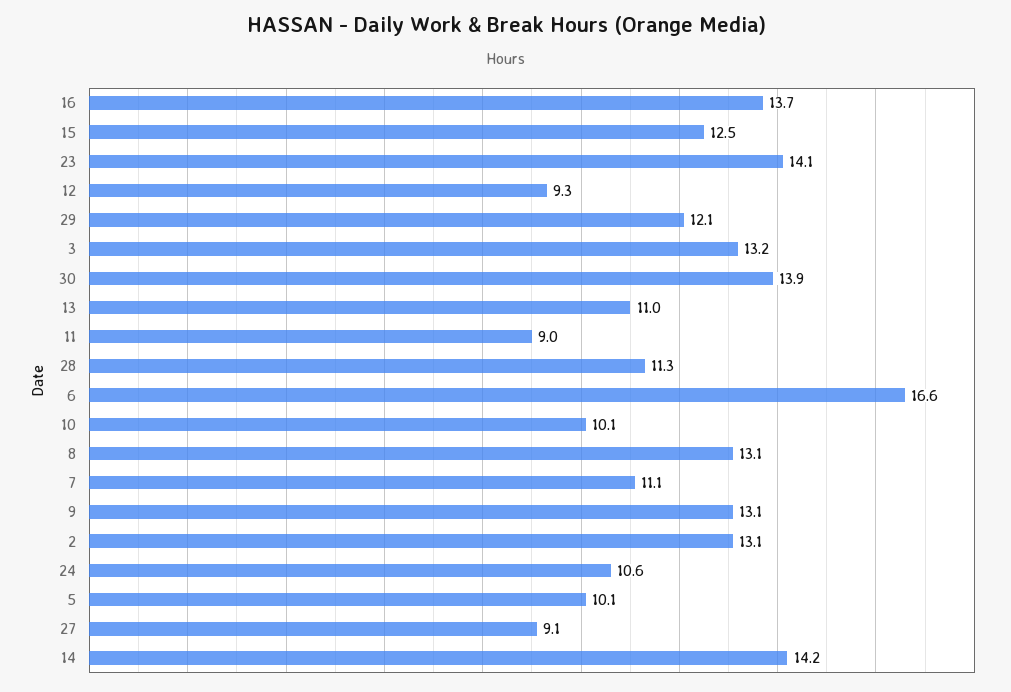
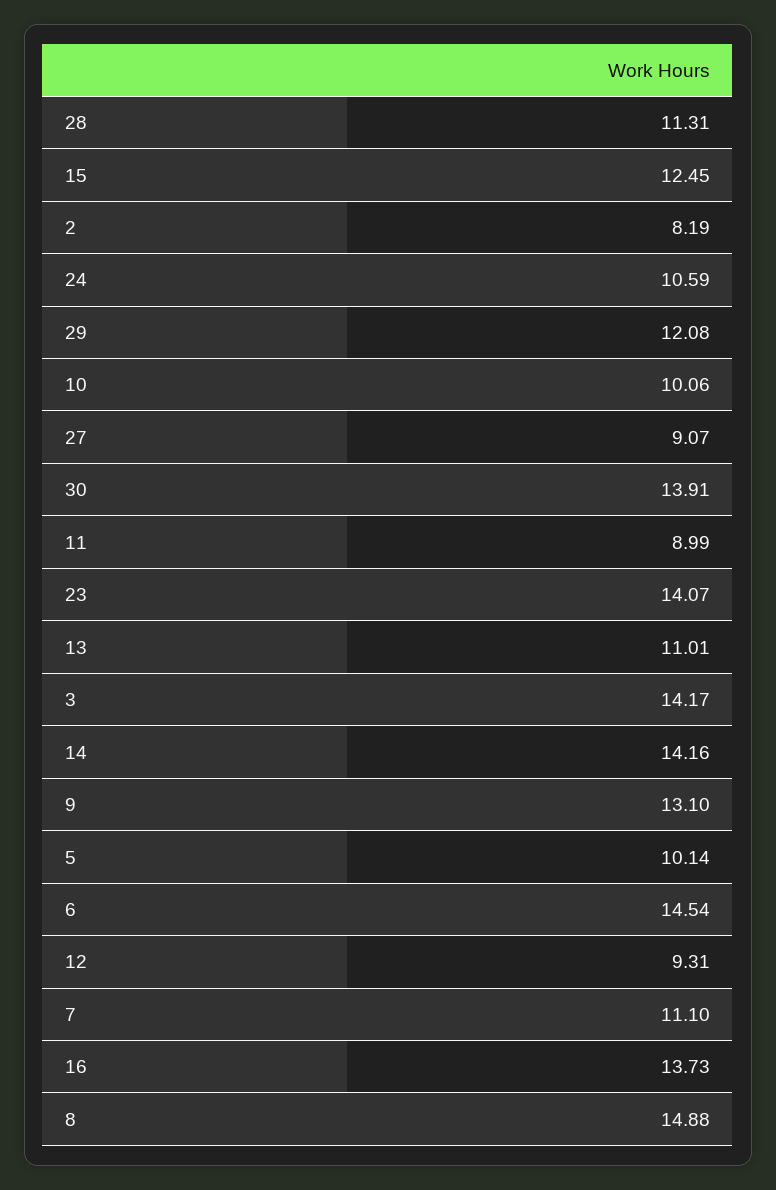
  {
    "16": 13.73,
    "15": 12.45,
    "23": 14.07,
    "12": 9.31,
    "29": 12.08,
-   "3": 13.2,
+   "3": 14.17,
    "30": 13.91,
    "13": 11.01,
    "11": 8.99,
    "28": 11.31,
-   "6": 16.6,
+   "6": 14.54,
    "10": 10.06,
-   "8": 13.1,
+   "8": 14.88,
    "7": 11.1,
    "9": 13.1,
-   "2": 13.1,
+   "2": 8.19,
    "24": 10.59,
    "5": 10.14,
    "27": 9.07,
    "14": 14.16
  }

